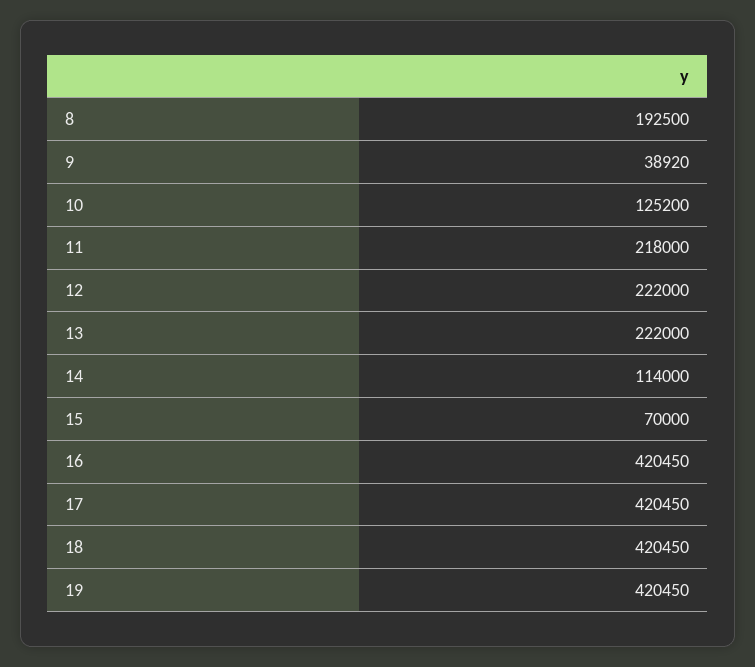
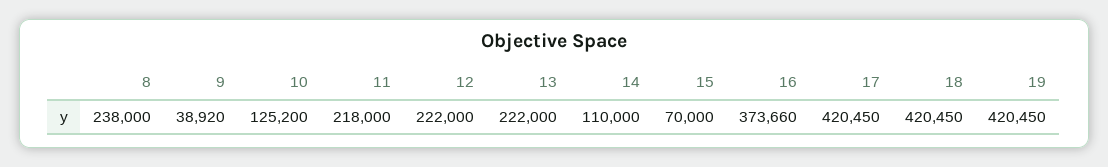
  {
-   "8": 192500,
+   "8": 238000,
    "9": 38920,
    "10": 125200,
    "11": 218000,
    "12": 222000,
    "13": 222000,
-   "14": 114000,
+   "14": 110000,
    "15": 70000,
-   "16": 420450,
+   "16": 373660,
    "17": 420450,
    "18": 420450,
    "19": 420450
  }

